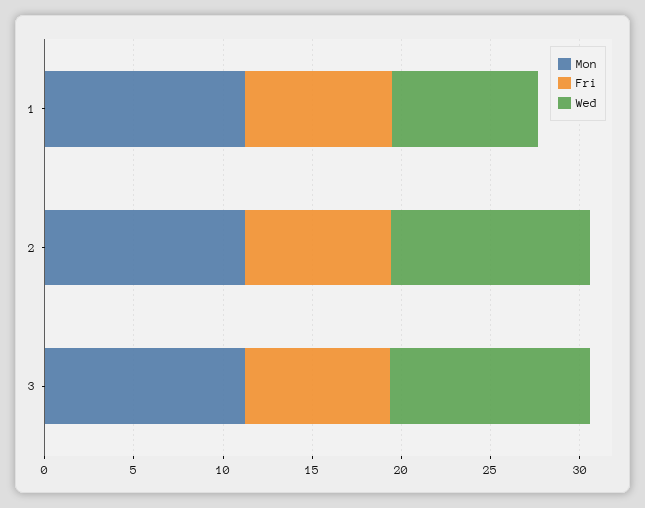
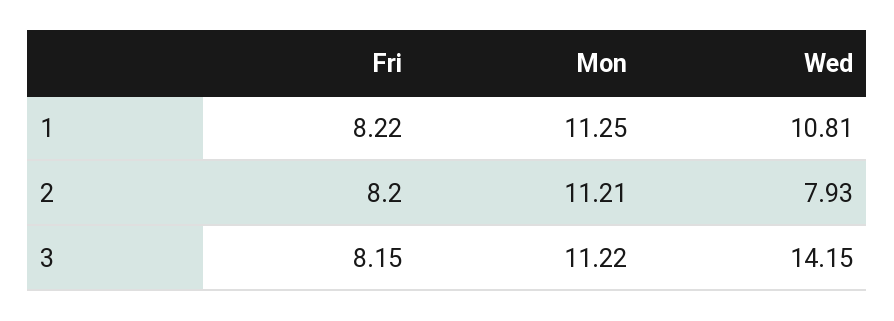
  {
    "Mon": {
      "1": 11.25,
      "2": 11.21,
      "3": 11.22
    },
    "Fri": {
      "1": 8.22,
      "2": 8.2,
      "3": 8.15
    },
    "Wed": {
-     "1": 8,
+     "1": 10.81,
-     "2": 11,
+     "2": 7.93,
-     "3": 11
+     "3": 14.15
    }
  }

